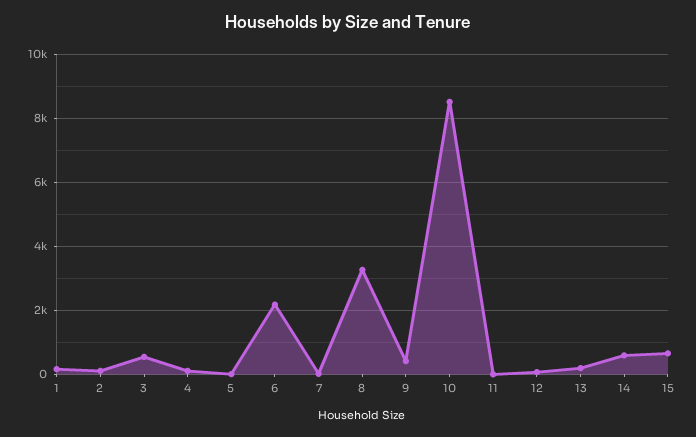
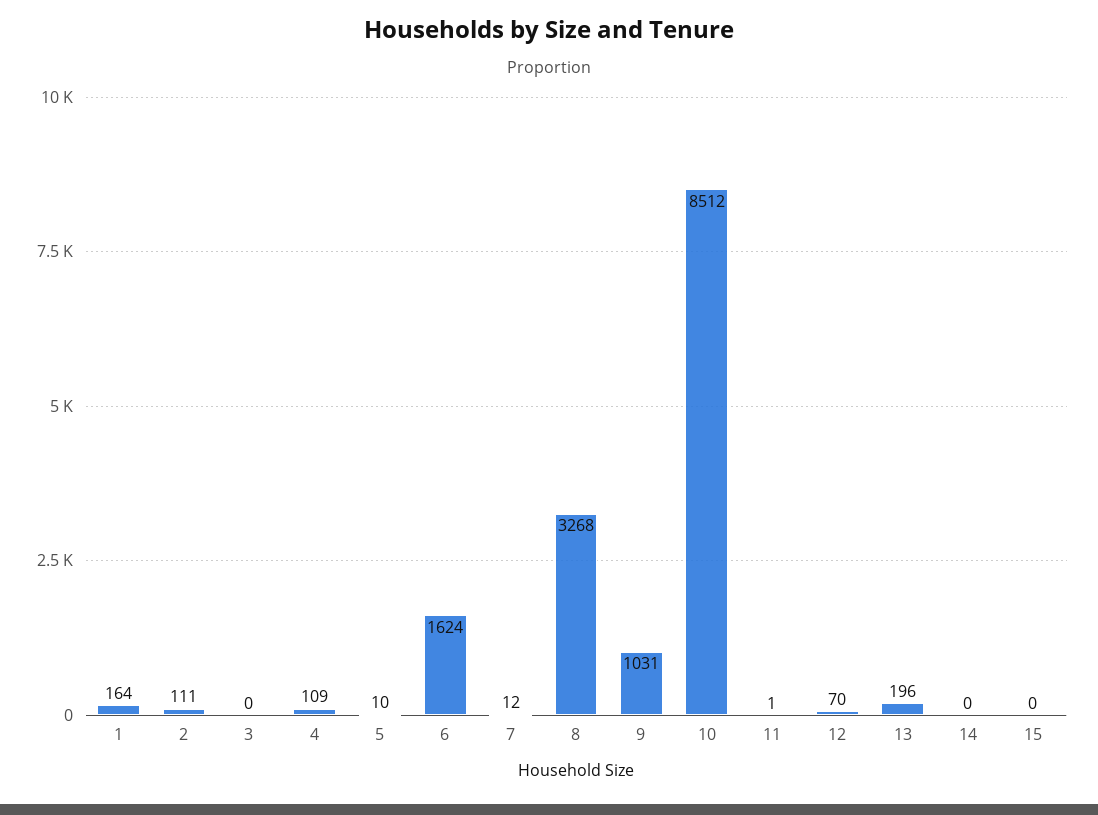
  {
    "1": 164,
    "2": 111,
-   "3": 600,
+   "3": 0,
    "4": 109,
    "5": 10,
-   "6": 2200,
+   "6": 1624,
    "7": 12,
    "8": 3268,
-   "9": 400,
+   "9": 1031,
    "10": 8512,
    "11": 1,
    "12": 70,
    "13": 196,
-   "14": 600,
+   "14": 0,
-   "15": 600
+   "15": 0
  }

